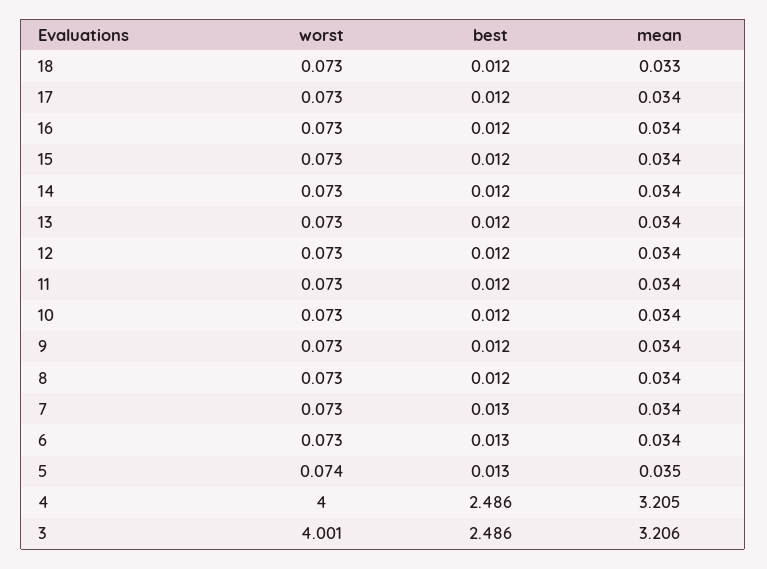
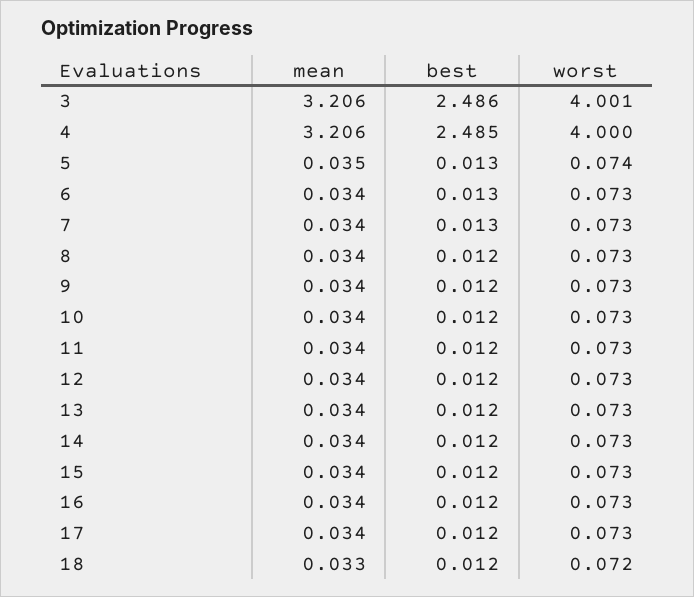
  {
    "worst": {
-     "18": 0.073,
+     "18": 0.072,
      "17": 0.073,
      "16": 0.073,
      "15": 0.073,
      "14": 0.073,
      "13": 0.073,
      "12": 0.073,
      "11": 0.073,
      "10": 0.073,
      "9": 0.073,
      "8": 0.073,
      "7": 0.073,
      "6": 0.073,
      "5": 0.074,
      "4": 4,
      "3": 4.001
    },
    "best": {
      "18": 0.012,
      "17": 0.012,
      "16": 0.012,
      "15": 0.012,
      "14": 0.012,
      "13": 0.012,
      "12": 0.012,
      "11": 0.012,
      "10": 0.012,
      "9": 0.012,
      "8": 0.012,
      "7": 0.013,
      "6": 0.013,
      "5": 0.013,
-     "4": 2.486,
+     "4": 2.485,
      "3": 2.486
    },
    "mean": {
      "18": 0.033,
      "17": 0.034,
      "16": 0.034,
      "15": 0.034,
      "14": 0.034,
      "13": 0.034,
      "12": 0.034,
      "11": 0.034,
      "10": 0.034,
      "9": 0.034,
      "8": 0.034,
      "7": 0.034,
      "6": 0.034,
      "5": 0.035,
-     "4": 3.205,
+     "4": 3.206,
      "3": 3.206
    }
  }

